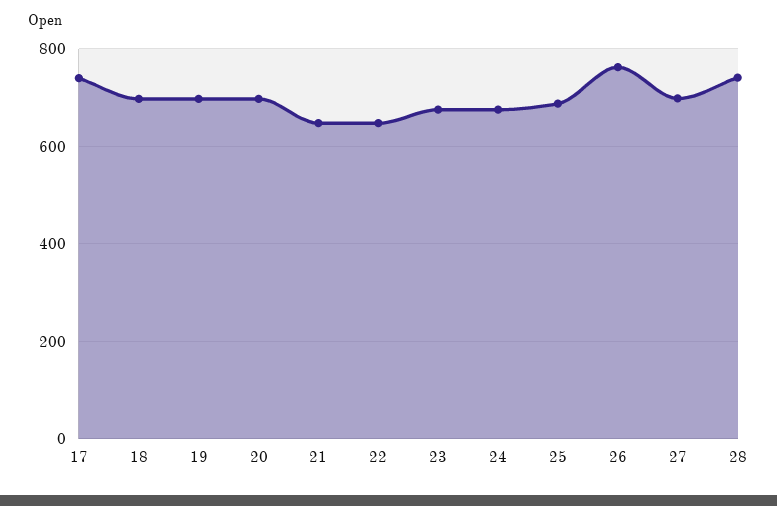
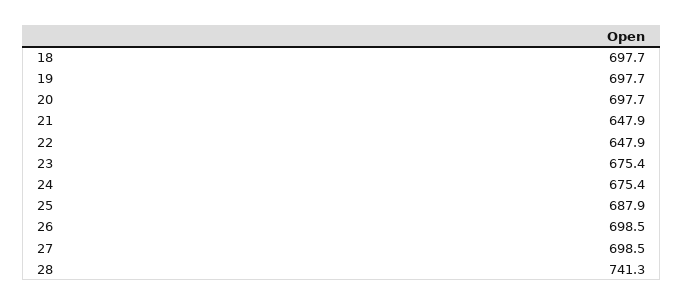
  {
-   "17": 740,
    "18": 697.7,
    "19": 697.7,
    "20": 697.7,
    "21": 647.9,
    "22": 647.9,
    "23": 675.4,
    "24": 675.4,
    "25": 687.9,
-   "26": 760,
+   "26": 698.5,
    "27": 698.5,
    "28": 741.3
  }

